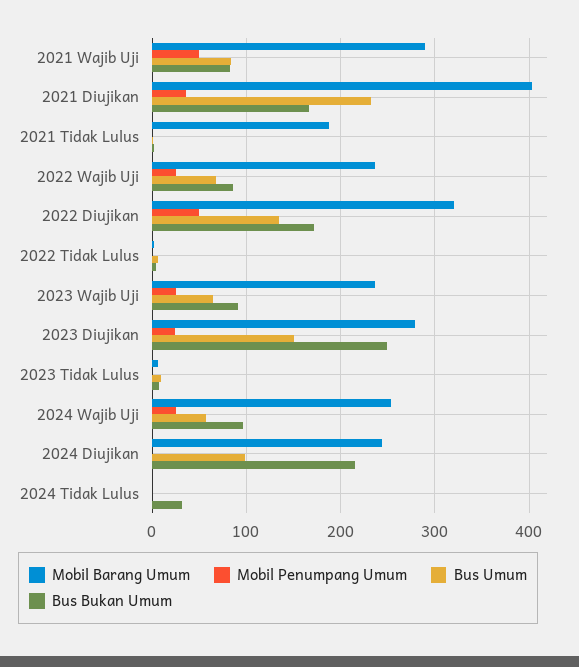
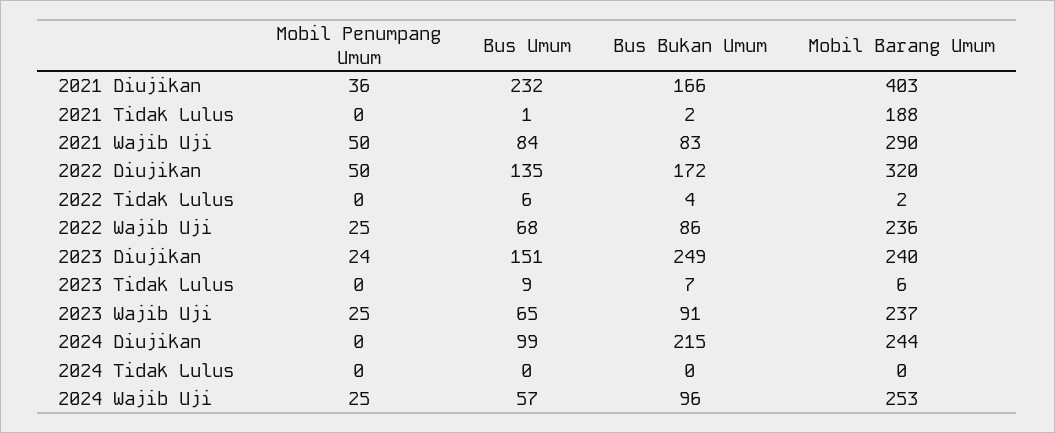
  {
    "Mobil Barang Umum": {
      "2021 Wajib Uji": 290,
      "2021 Diujikan": 403,
      "2021 Tidak Lulus": 188,
      "2022 Wajib Uji": 236,
      "2022 Diujikan": 320,
      "2022 Tidak Lulus": 2,
      "2023 Wajib Uji": 237,
-     "2023 Diujikan": 280,
+     "2023 Diujikan": 240,
      "2023 Tidak Lulus": 6,
      "2024 Wajib Uji": 253,
      "2024 Diujikan": 244,
      "2024 Tidak Lulus": 0
    },
    "Mobil Penumpang Umum": {
      "2021 Wajib Uji": 50,
      "2021 Diujikan": 36,
      "2021 Tidak Lulus": 0,
      "2022 Wajib Uji": 25,
      "2022 Diujikan": 50,
      "2022 Tidak Lulus": 0,
      "2023 Wajib Uji": 25,
      "2023 Diujikan": 24,
      "2023 Tidak Lulus": 0,
      "2024 Wajib Uji": 25,
      "2024 Diujikan": 0,
      "2024 Tidak Lulus": 0
    },
    "Bus Umum": {
      "2021 Wajib Uji": 84,
      "2021 Diujikan": 232,
      "2021 Tidak Lulus": 1,
      "2022 Wajib Uji": 68,
      "2022 Diujikan": 135,
      "2022 Tidak Lulus": 6,
      "2023 Wajib Uji": 65,
      "2023 Diujikan": 151,
      "2023 Tidak Lulus": 9,
      "2024 Wajib Uji": 57,
      "2024 Diujikan": 99,
      "2024 Tidak Lulus": 0
    },
    "Bus Bukan Umum": {
      "2021 Wajib Uji": 83,
      "2021 Diujikan": 166,
      "2021 Tidak Lulus": 2,
      "2022 Wajib Uji": 86,
      "2022 Diujikan": 172,
      "2022 Tidak Lulus": 4,
      "2023 Wajib Uji": 91,
      "2023 Diujikan": 249,
      "2023 Tidak Lulus": 7,
      "2024 Wajib Uji": 96,
      "2024 Diujikan": 215,
-     "2024 Tidak Lulus": 30
+     "2024 Tidak Lulus": 0
    }
  }

